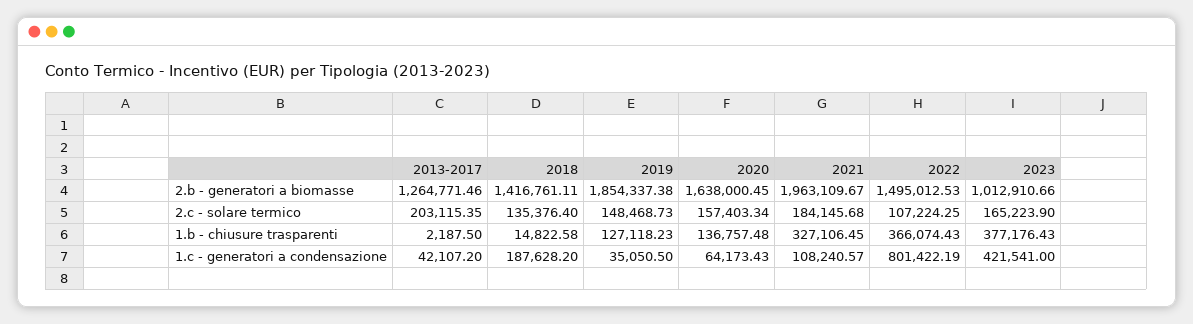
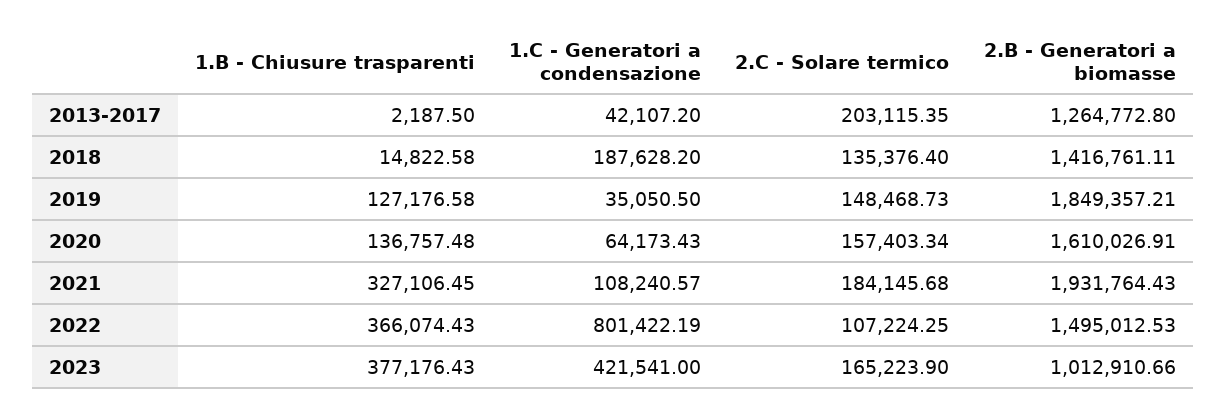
  {
    "2013-2017": {
-     "2.b - generatori a biomasse": 1264771.46,
+     "2.b - generatori a biomasse": 1264772.8,
      "2.c - solare termico": 203115.35,
      "1.b - chiusure trasparenti": 2187.5,
      "1.c - generatori a condensazione": 42107.2
    },
    "2018": {
      "2.b - generatori a biomasse": 1416761.11,
      "2.c - solare termico": 135376.4,
      "1.b - chiusure trasparenti": 14822.58,
      "1.c - generatori a condensazione": 187628.2
    },
    "2019": {
-     "2.b - generatori a biomasse": 1854337.38,
+     "2.b - generatori a biomasse": 1849357.21,
      "2.c - solare termico": 148468.73,
-     "1.b - chiusure trasparenti": 127118.23,
+     "1.b - chiusure trasparenti": 127176.58,
      "1.c - generatori a condensazione": 35050.5
    },
    "2020": {
-     "2.b - generatori a biomasse": 1638000.45,
+     "2.b - generatori a biomasse": 1610026.91,
      "2.c - solare termico": 157403.34,
      "1.b - chiusure trasparenti": 136757.48,
      "1.c - generatori a condensazione": 64173.43
    },
    "2021": {
-     "2.b - generatori a biomasse": 1963109.67,
+     "2.b - generatori a biomasse": 1931764.43,
      "2.c - solare termico": 184145.68,
      "1.b - chiusure trasparenti": 327106.45,
      "1.c - generatori a condensazione": 108240.57
    },
    "2022": {
      "2.b - generatori a biomasse": 1495012.53,
      "2.c - solare termico": 107224.25,
      "1.b - chiusure trasparenti": 366074.43,
      "1.c - generatori a condensazione": 801422.19
    },
    "2023": {
      "2.b - generatori a biomasse": 1012910.66,
      "2.c - solare termico": 165223.9,
      "1.b - chiusure trasparenti": 377176.43,
      "1.c - generatori a condensazione": 421541
    }
  }

